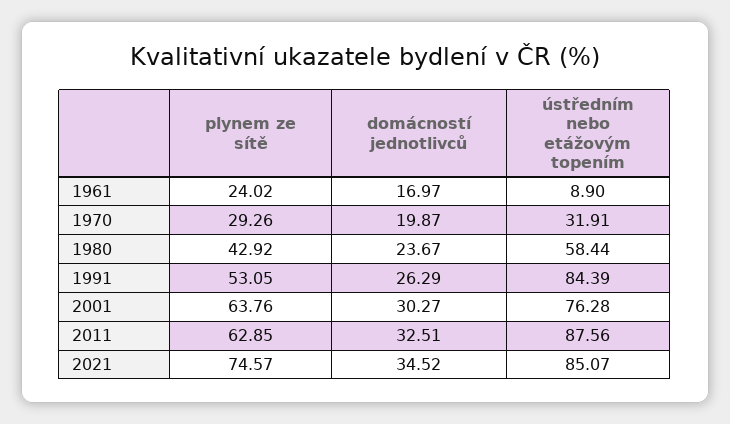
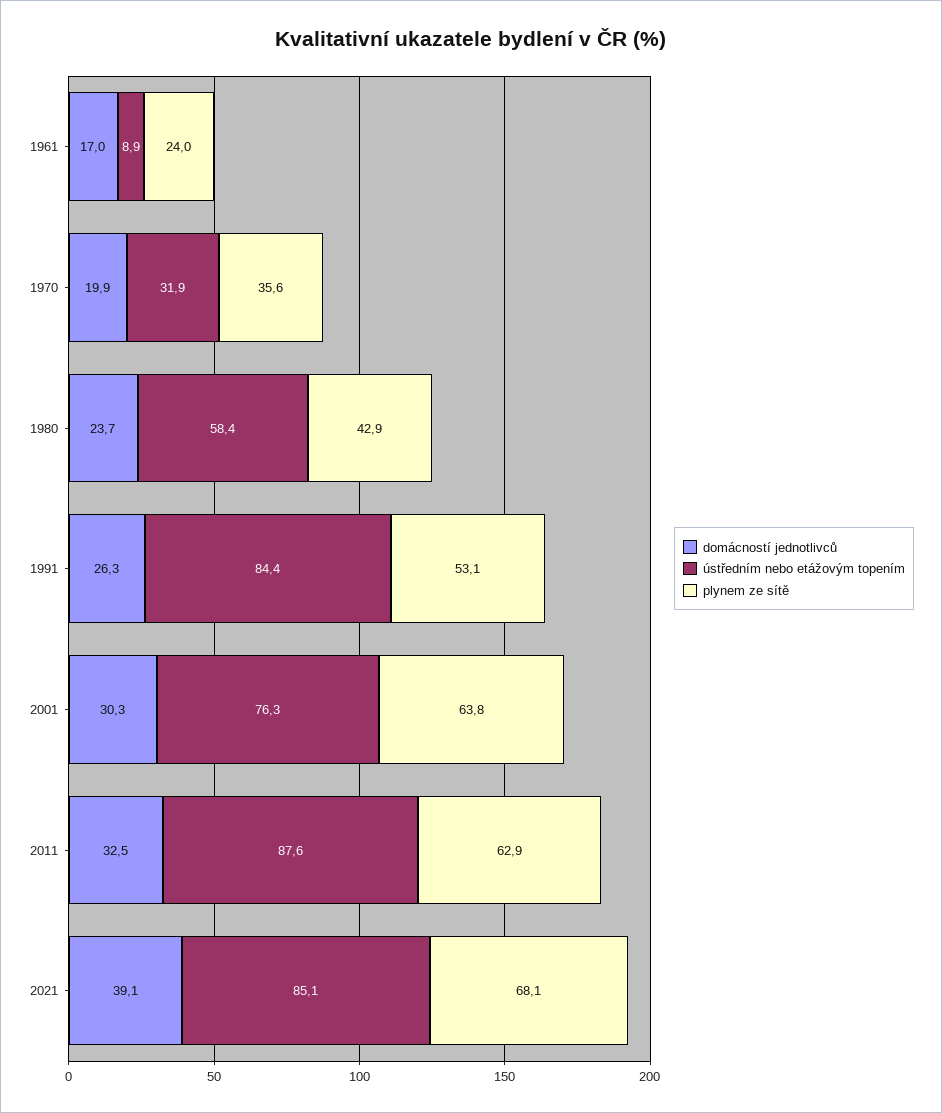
  {
    "plynem ze sítě": {
      "1961": 24.02,
-     "1970": 29.26,
+     "1970": 35.6,
      "1980": 42.92,
      "1991": 53.05,
      "2001": 63.76,
      "2011": 62.85,
-     "2021": 74.57
+     "2021": 68.1
    },
    "domácností jednotlivců": {
      "1961": 16.97,
      "1970": 19.87,
      "1980": 23.67,
      "1991": 26.29,
      "2001": 30.27,
      "2011": 32.51,
-     "2021": 34.52
+     "2021": 39.1
    },
    "ústředním nebo etážovým topením": {
      "1961": 8.9,
      "1970": 31.91,
      "1980": 58.44,
      "1991": 84.39,
      "2001": 76.28,
      "2011": 87.56,
      "2021": 85.07
    }
  }

